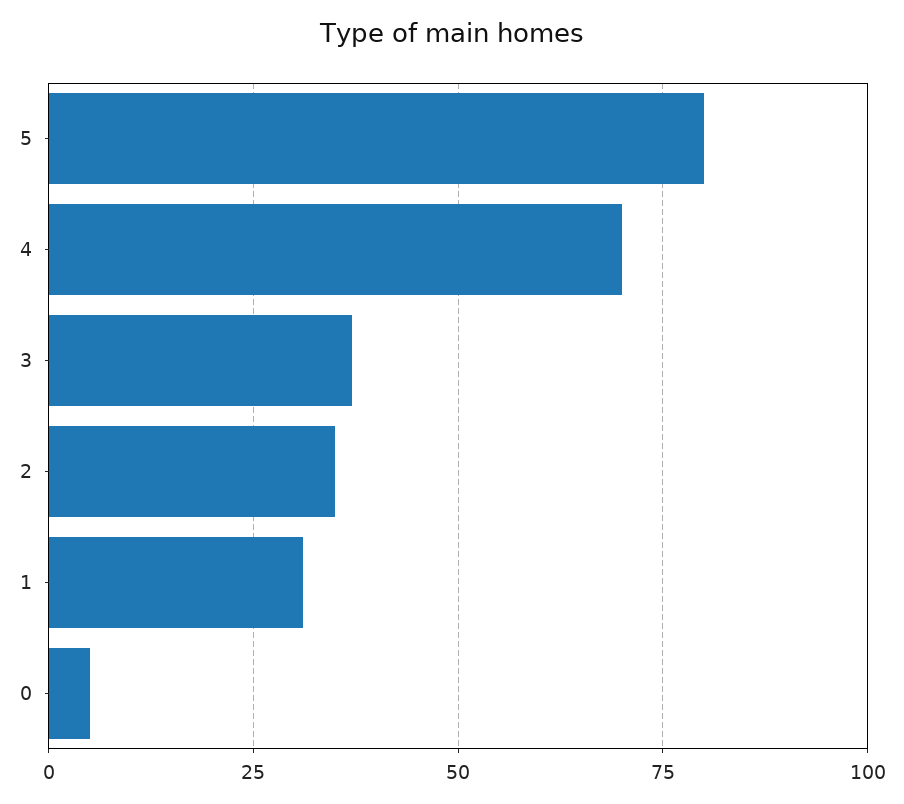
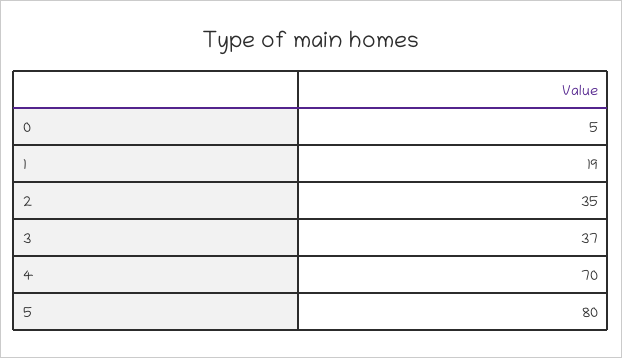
  {
    "5": 80,
    "4": 70,
    "3": 37,
    "2": 35,
-   "1": 30,
+   "1": 19,
    "0": 5
  }

